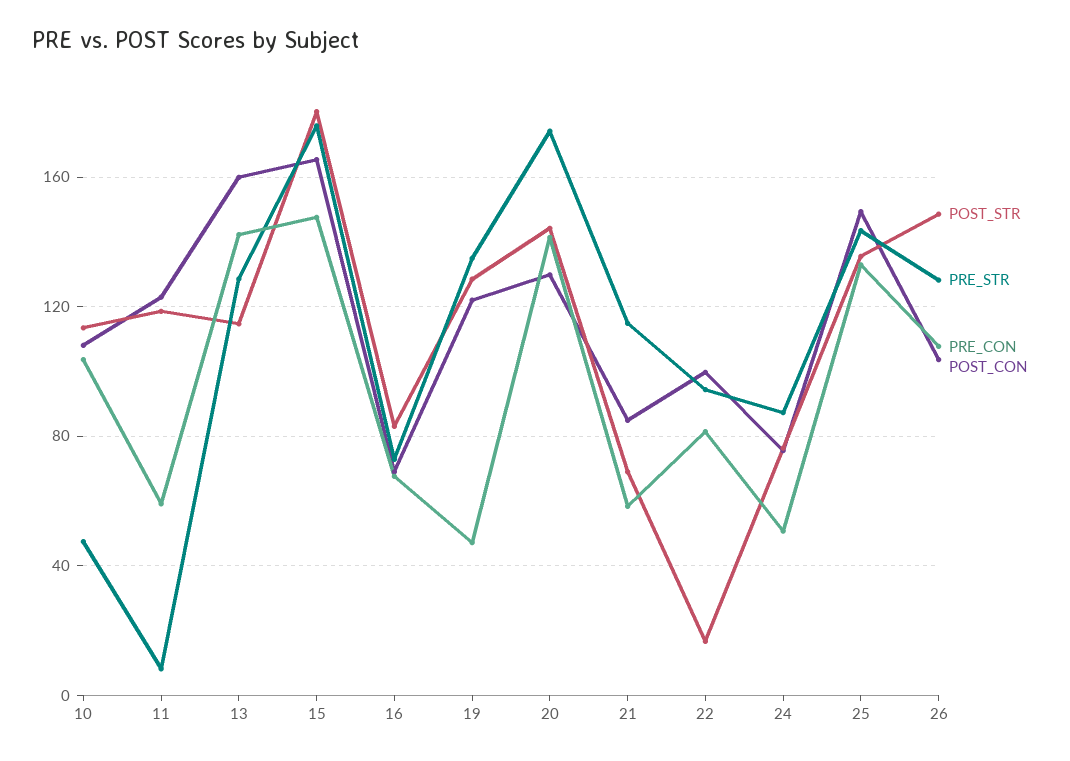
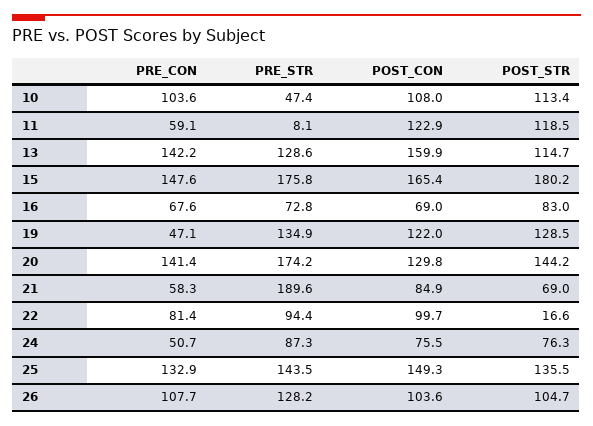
  {
    "POST_STR": {
      "10": 113.4,
      "11": 118.5,
      "13": 114.7,
      "15": 180.2,
      "16": 83,
      "19": 128.5,
      "20": 144.2,
      "21": 69,
      "22": 16.6,
      "24": 76.3,
      "25": 135.5,
-     "26": 150
+     "26": 104.7
    },
    "PRE_STR": {
      "10": 47.4,
      "11": 8.1,
      "13": 128.6,
      "15": 175.8,
      "16": 72.8,
      "19": 134.9,
      "20": 174.2,
-     "21": 115,
+     "21": 189.6,
      "22": 94.4,
      "24": 87.3,
      "25": 143.5,
      "26": 128.2
    },
    "PRE_CON": {
      "10": 103.6,
      "11": 59.1,
      "13": 142.2,
      "15": 147.6,
      "16": 67.6,
      "19": 47.1,
      "20": 141.4,
      "21": 58.3,
      "22": 81.4,
      "24": 50.7,
      "25": 132.9,
      "26": 107.7
    },
    "POST_CON": {
      "10": 108,
      "11": 122.9,
      "13": 159.9,
      "15": 165.4,
      "16": 69,
      "19": 122,
      "20": 129.8,
      "21": 84.9,
      "22": 99.7,
      "24": 75.5,
      "25": 149.3,
      "26": 103.6
    }
  }

